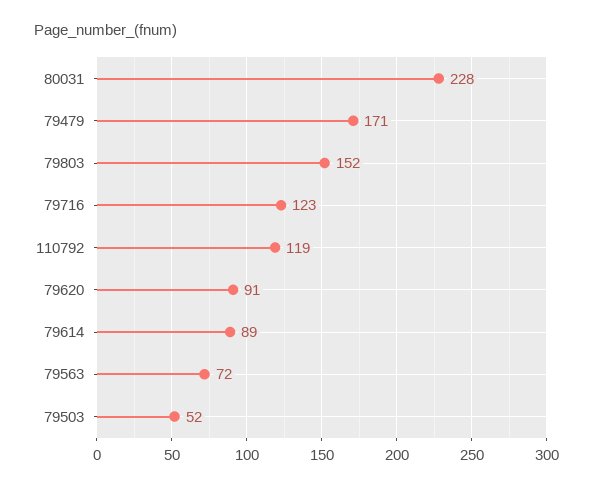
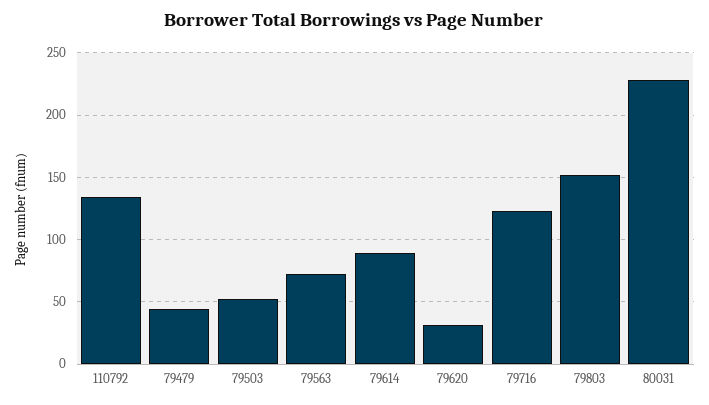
  {
    "80031": 228,
-   "79479": 171,
+   "79479": 45,
    "79803": 152,
    "79716": 123,
-   "110792": 119,
+   "110792": 135,
-   "79620": 91,
+   "79620": 30,
    "79614": 89,
    "79563": 72,
    "79503": 52
  }

